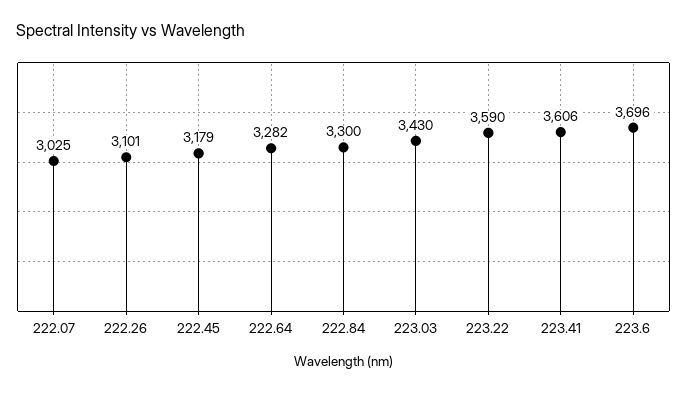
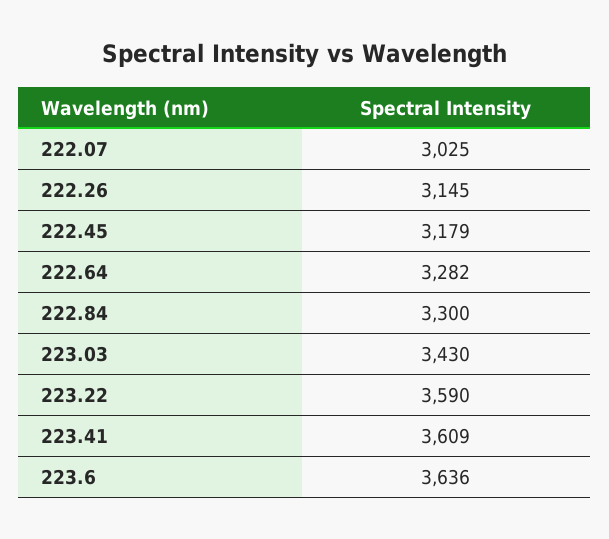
  {
    "222.07": 3025,
-   "222.26": 3101,
+   "222.26": 3145,
    "222.45": 3179,
    "222.64": 3282,
    "222.84": 3300,
    "223.03": 3430,
    "223.22": 3590,
-   "223.41": 3606,
+   "223.41": 3609,
-   "223.6": 3696
+   "223.6": 3636
  }

